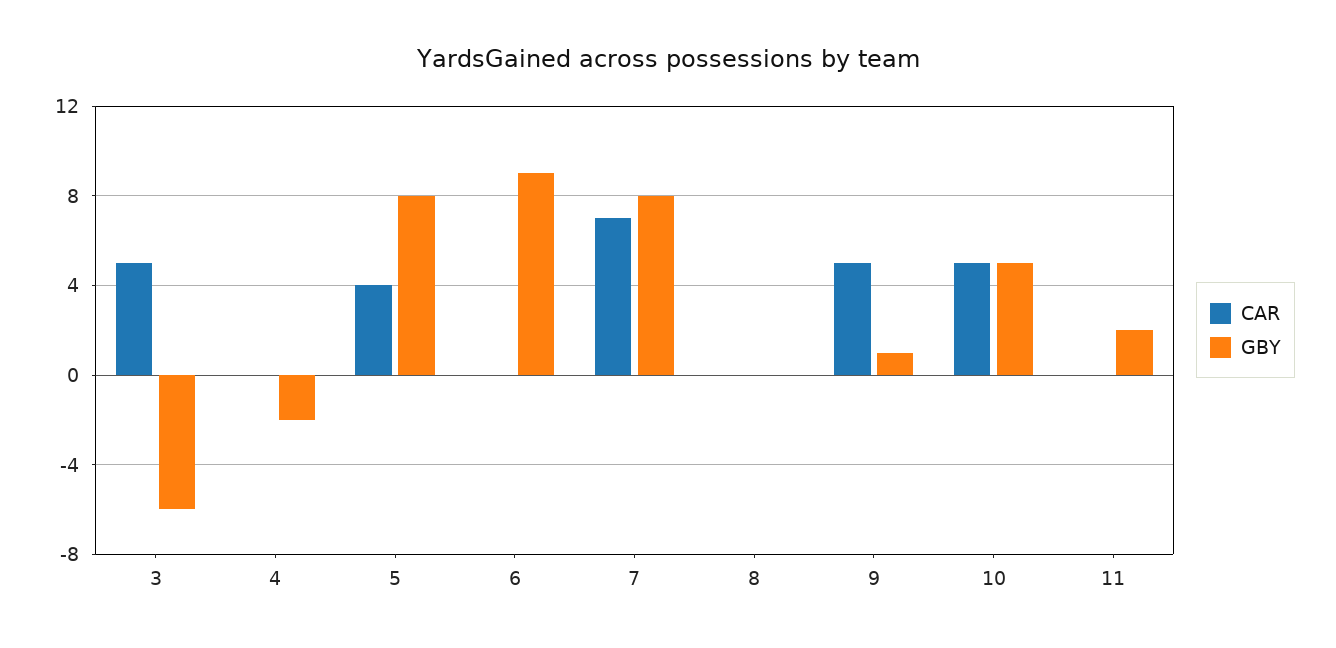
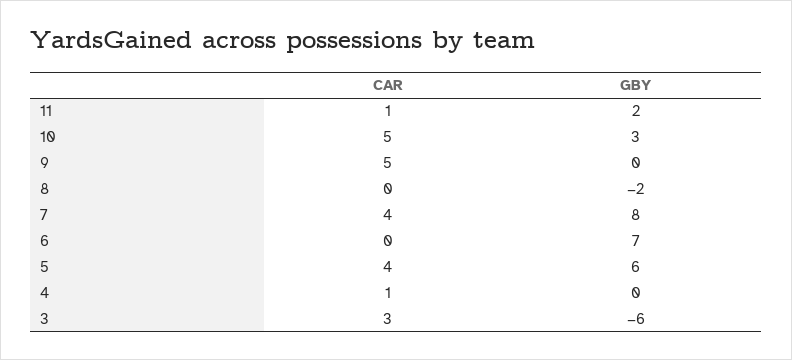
  {
    "CAR": {
-     "3": 5,
+     "3": 3,
-     "4": 0,
+     "4": 1,
      "5": 4,
      "6": 0,
-     "7": 7,
+     "7": 4,
      "8": 0,
      "9": 5,
      "10": 5,
-     "11": 0
+     "11": 1
    },
    "GBY": {
      "3": -6,
-     "4": -2,
+     "4": 0,
-     "5": 8,
+     "5": 6,
-     "6": 9,
+     "6": 7,
      "7": 8,
-     "8": 0,
+     "8": -2,
-     "9": 1,
+     "9": 0,
-     "10": 5,
+     "10": 3,
      "11": 2
    }
  }

